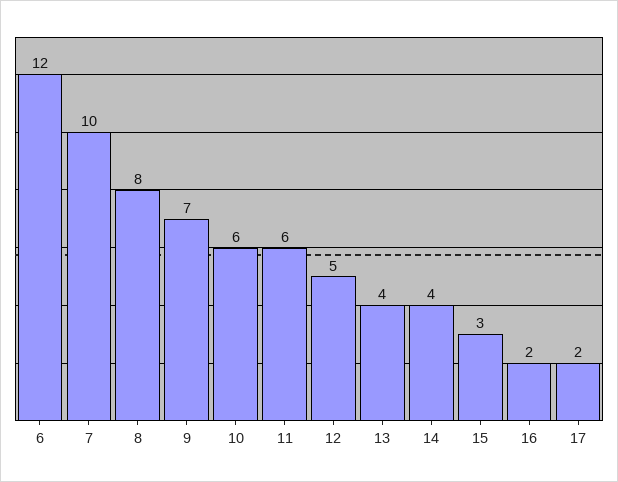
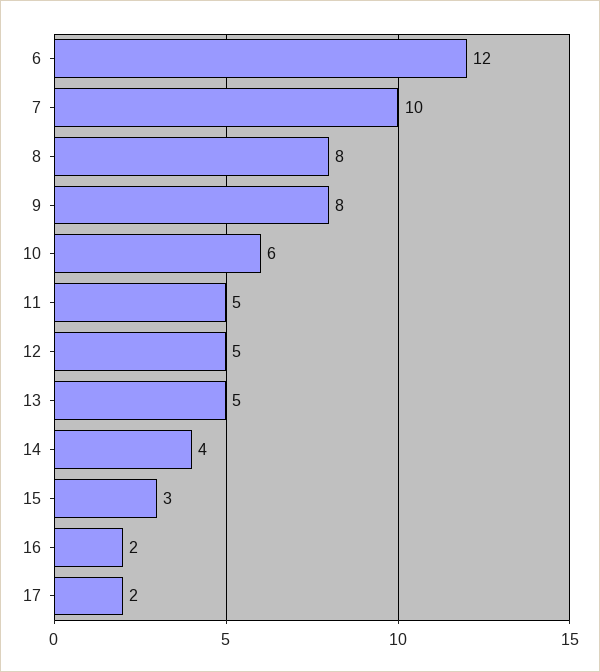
  {
    "6": 12,
    "7": 10,
    "8": 8,
-   "9": 7,
+   "9": 8,
    "10": 6,
-   "11": 6,
+   "11": 5,
    "12": 5,
-   "13": 4,
+   "13": 5,
    "14": 4,
    "15": 3,
    "16": 2,
    "17": 2
  }

